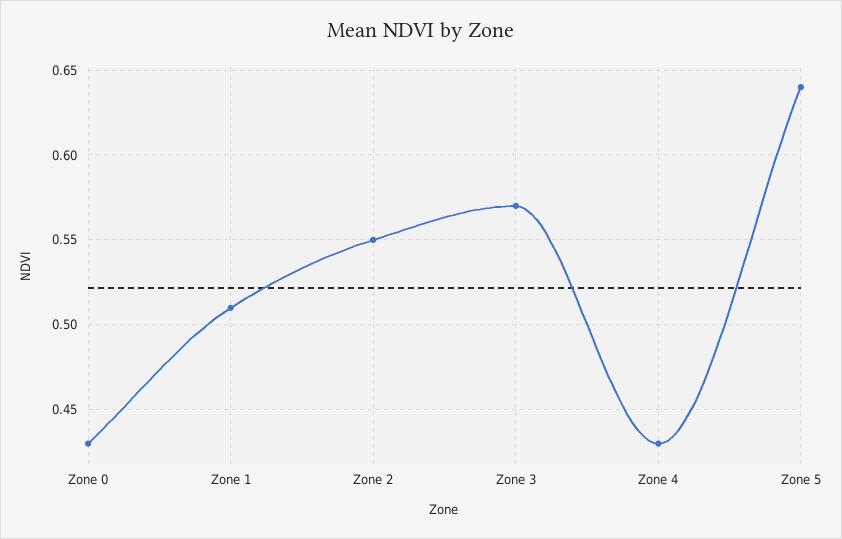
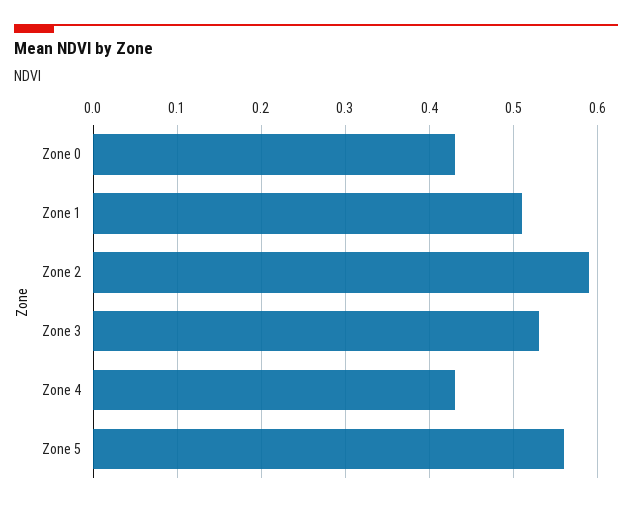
  {
    "Zone 0": 0.43,
    "Zone 1": 0.51,
-   "Zone 2": 0.55,
+   "Zone 2": 0.59,
-   "Zone 3": 0.57,
+   "Zone 3": 0.53,
    "Zone 4": 0.43,
-   "Zone 5": 0.64
+   "Zone 5": 0.56
  }

